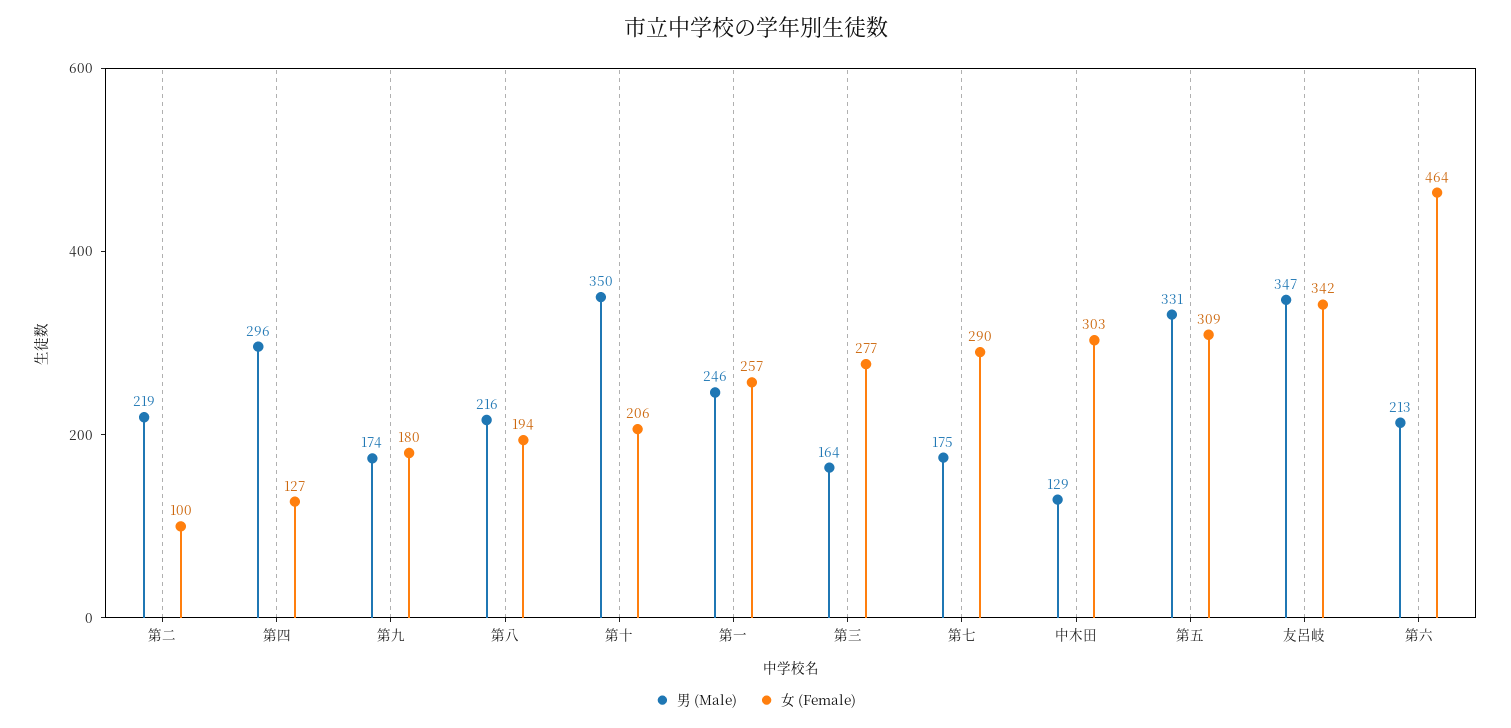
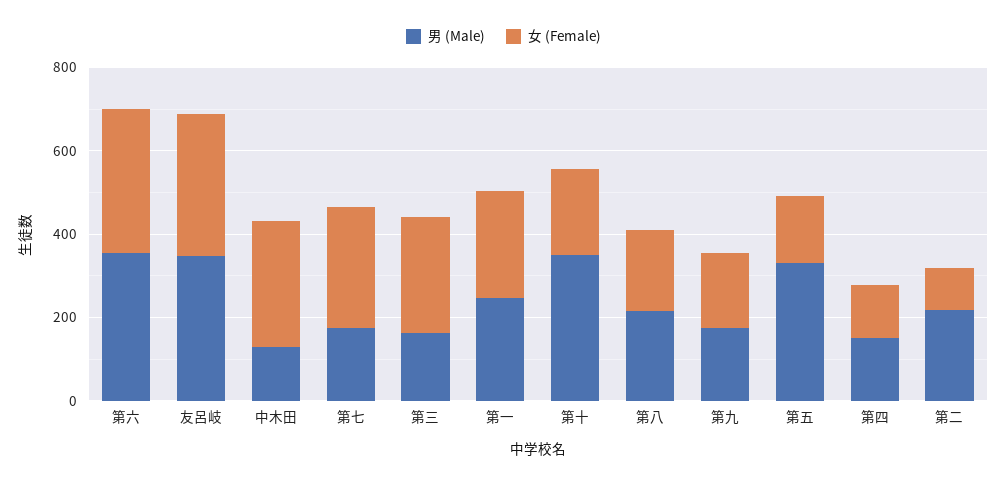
  {
    "男 (Male)": {
      "第二": 219,
-     "第四": 296,
+     "第四": 150,
      "第九": 174,
      "第八": 216,
      "第十": 350,
      "第一": 246,
      "第三": 164,
      "第七": 175,
      "中木田": 129,
      "第五": 331,
      "友呂岐": 347,
-     "第六": 213
+     "第六": 350
    },
    "女 (Female)": {
      "第二": 100,
      "第四": 127,
      "第九": 180,
      "第八": 194,
      "第十": 206,
      "第一": 257,
      "第三": 277,
      "第七": 290,
      "中木田": 303,
-     "第五": 309,
+     "第五": 150,
      "友呂岐": 342,
-     "第六": 464
+     "第六": 350
    }
  }

